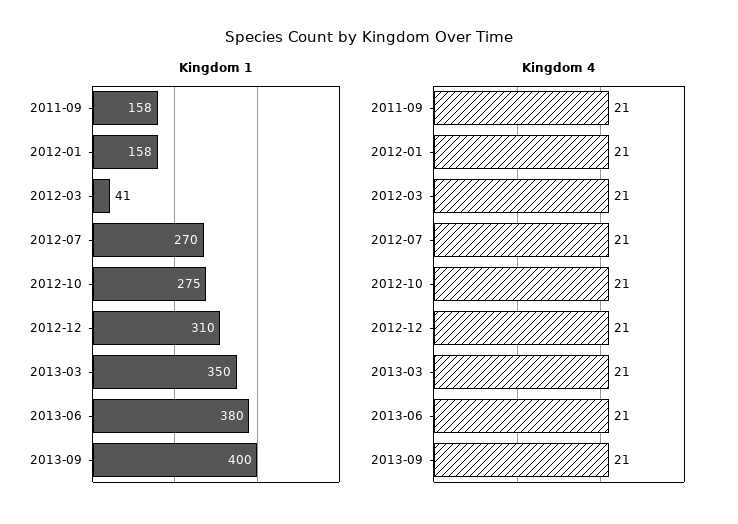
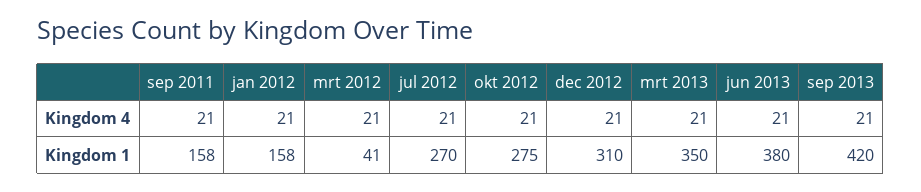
  {
    "Kingdom 1": {
      "2011-09": 158,
      "2012-01": 158,
      "2012-03": 41,
      "2012-07": 270,
      "2012-10": 275,
      "2012-12": 310,
      "2013-03": 350,
      "2013-06": 380,
-     "2013-09": 400
+     "2013-09": 420
    },
    "Kingdom 4": {
      "2011-09": 21,
      "2012-01": 21,
      "2012-03": 21,
      "2012-07": 21,
      "2012-10": 21,
      "2012-12": 21,
      "2013-03": 21,
      "2013-06": 21,
      "2013-09": 21
    }
  }

